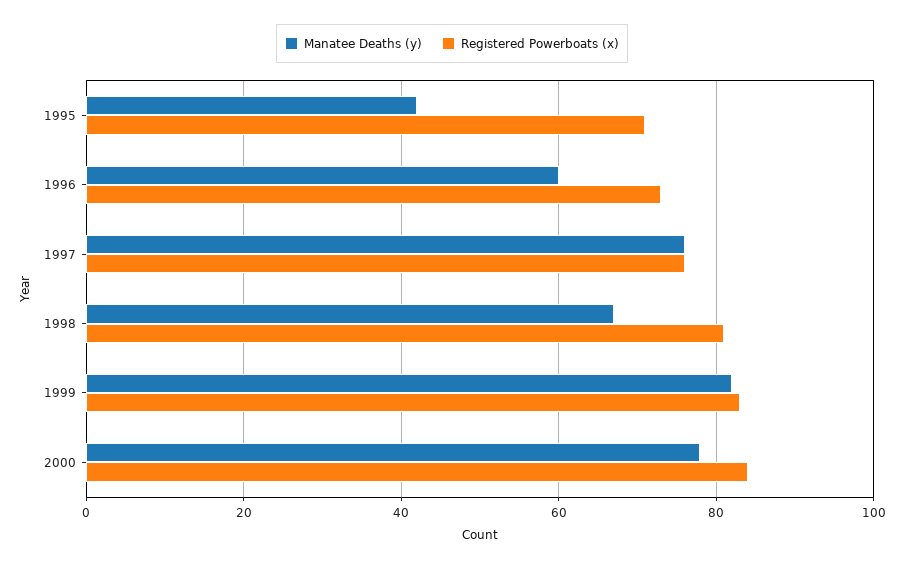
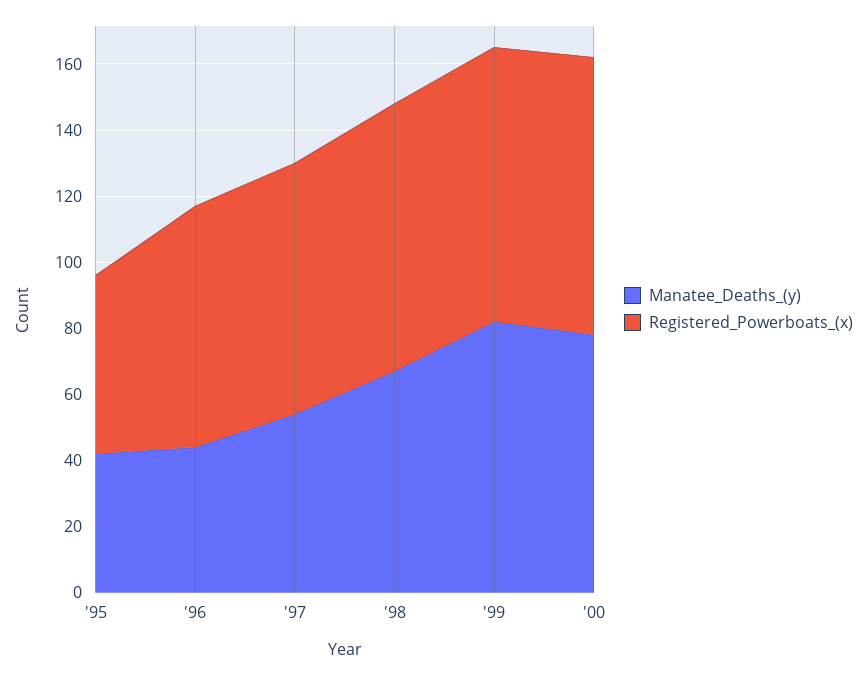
  {
    "Manatee Deaths (y)": {
      "1995": 40,
-     "1996": 60,
+     "1996": 45,
-     "1997": 75,
+     "1997": 55,
      "1998": 65,
      "1999": 80,
      "2000": 80
    },
    "Registered Powerboats (x)": {
-     "1995": 70,
+     "1995": 55,
      "1996": 75,
      "1997": 75,
      "1998": 80,
      "1999": 85,
      "2000": 85
    }
  }

